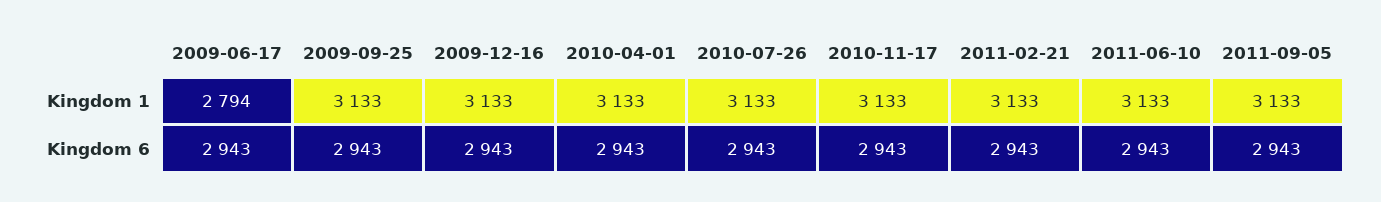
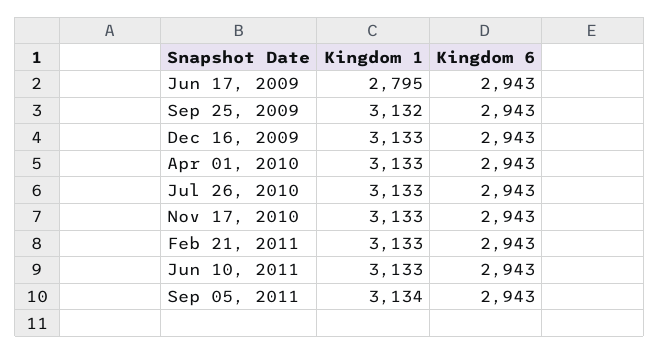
  {
    "2009-06-17": {
-     "Kingdom 1": 2794,
+     "Kingdom 1": 2795,
      "Kingdom 6": 2943
    },
    "2009-09-25": {
-     "Kingdom 1": 3133,
+     "Kingdom 1": 3132,
      "Kingdom 6": 2943
    },
    "2009-12-16": {
      "Kingdom 1": 3133,
      "Kingdom 6": 2943
    },
    "2010-04-01": {
      "Kingdom 1": 3133,
      "Kingdom 6": 2943
    },
    "2010-07-26": {
      "Kingdom 1": 3133,
      "Kingdom 6": 2943
    },
    "2010-11-17": {
      "Kingdom 1": 3133,
      "Kingdom 6": 2943
    },
    "2011-02-21": {
      "Kingdom 1": 3133,
      "Kingdom 6": 2943
    },
    "2011-06-10": {
      "Kingdom 1": 3133,
      "Kingdom 6": 2943
    },
    "2011-09-05": {
-     "Kingdom 1": 3133,
+     "Kingdom 1": 3134,
      "Kingdom 6": 2943
    }
  }

